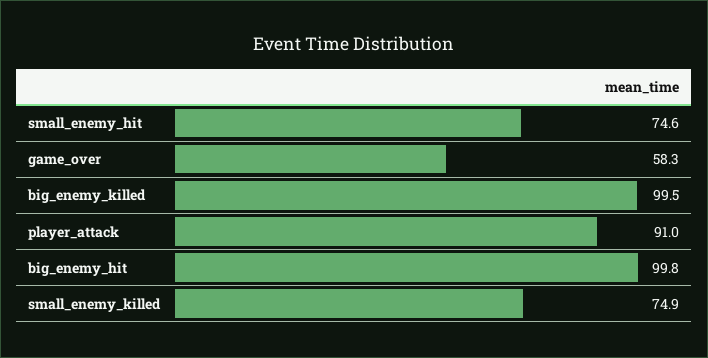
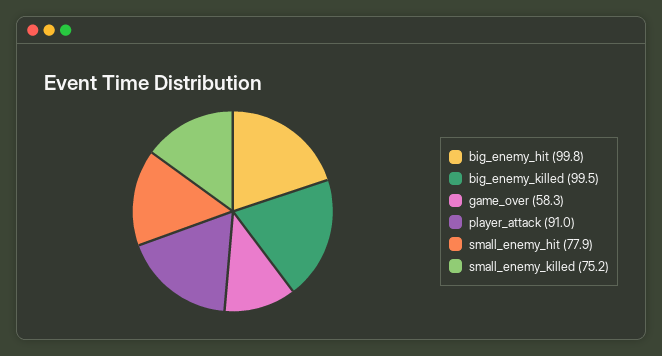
  {
-   "small_enemy_hit": 74.6,
+   "small_enemy_hit": 77.9,
    "game_over": 58.3,
    "big_enemy_killed": 99.5,
    "player_attack": 91,
    "big_enemy_hit": 99.8,
-   "small_enemy_killed": 74.9
+   "small_enemy_killed": 75.2
  }

